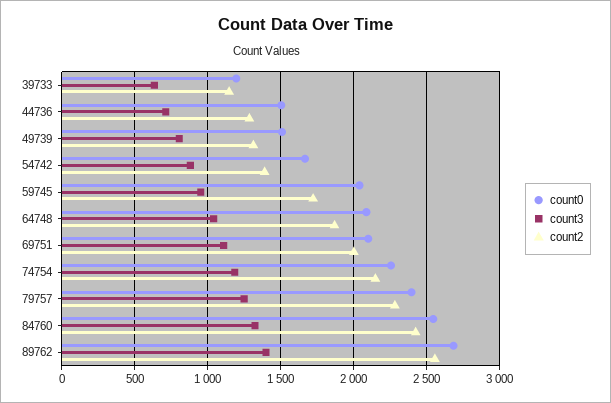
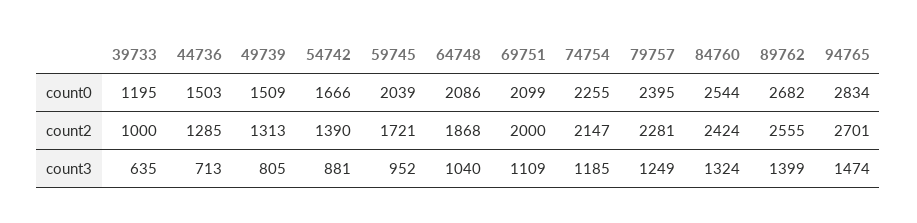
  {
    "count0": {
      "39733": 1195,
      "44736": 1503,
      "49739": 1509,
      "54742": 1666,
      "59745": 2039,
      "64748": 2086,
      "69751": 2099,
      "74754": 2255,
      "79757": 2395,
      "84760": 2544,
-     "89762": 2682
+     "89762": 2682,
+     "94765": 2834
    },
    "count3": {
      "39733": 635,
      "44736": 713,
      "49739": 805,
      "54742": 881,
      "59745": 952,
      "64748": 1040,
      "69751": 1109,
      "74754": 1185,
      "79757": 1249,
      "84760": 1324,
-     "89762": 1399
+     "89762": 1399,
+     "94765": 1474
    },
    "count2": {
-     "39733": 1150,
+     "39733": 1000,
      "44736": 1285,
      "49739": 1313,
      "54742": 1390,
      "59745": 1721,
      "64748": 1868,
      "69751": 2000,
      "74754": 2147,
      "79757": 2281,
      "84760": 2424,
-     "89762": 2555
+     "89762": 2555,
+     "94765": 2701
    }
  }

